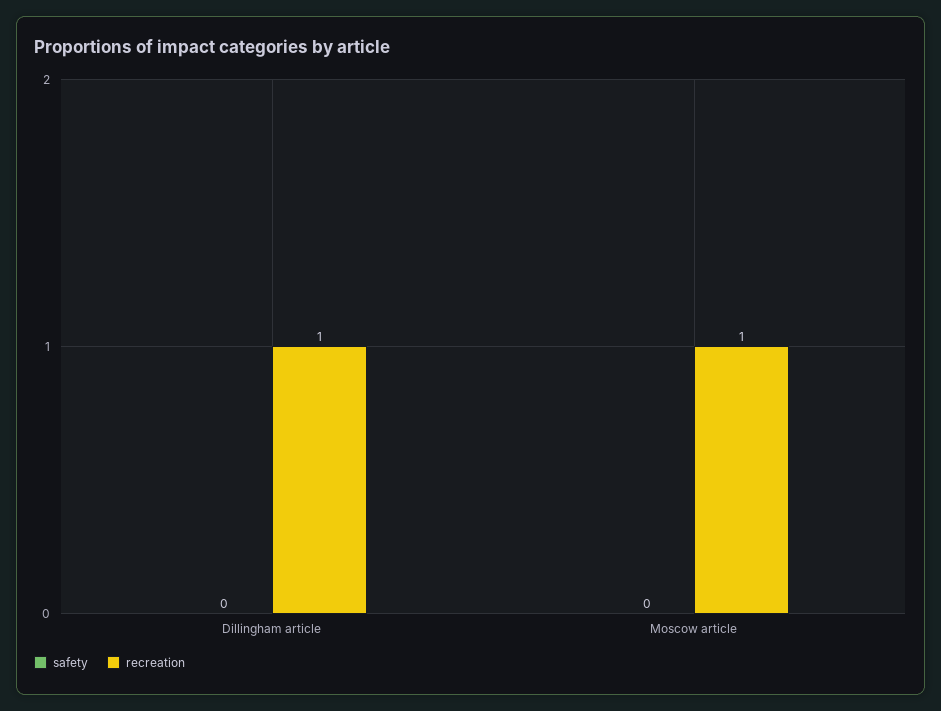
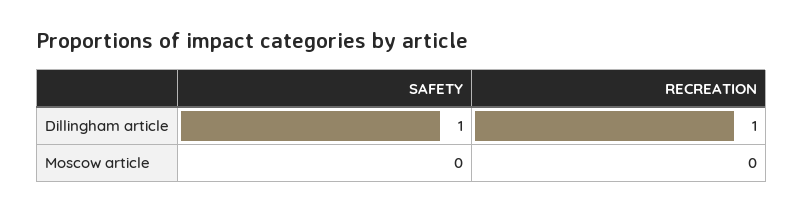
  {
    "safety": {
-     "Dillingham article": 0,
+     "Dillingham article": 1,
      "Moscow article": 0
    },
    "recreation": {
      "Dillingham article": 1,
-     "Moscow article": 1
+     "Moscow article": 0
    }
  }

